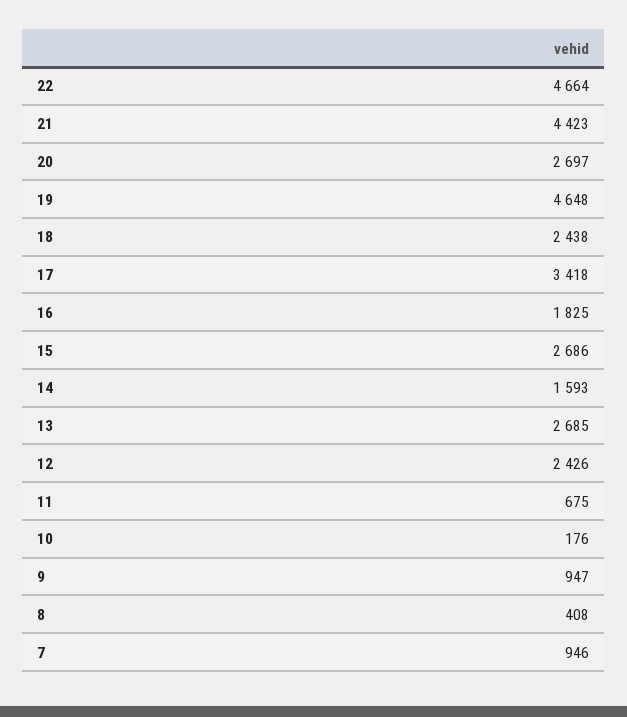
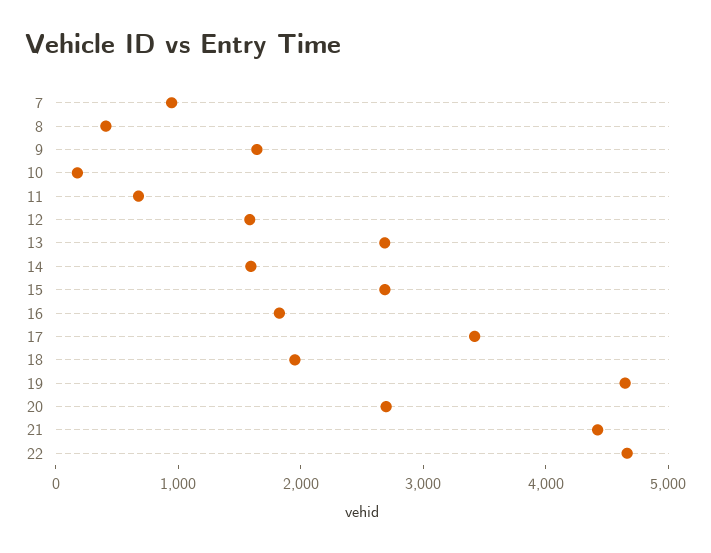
  {
    "22": 4664,
    "21": 4423,
    "20": 2697,
    "19": 4648,
-   "18": 2438,
+   "18": 2000,
    "17": 3418,
    "16": 1825,
    "15": 2686,
    "14": 1593,
    "13": 2685,
-   "12": 2426,
+   "12": 1600,
    "11": 675,
    "10": 176,
-   "9": 947,
+   "9": 1600,
    "8": 408,
    "7": 946
  }

